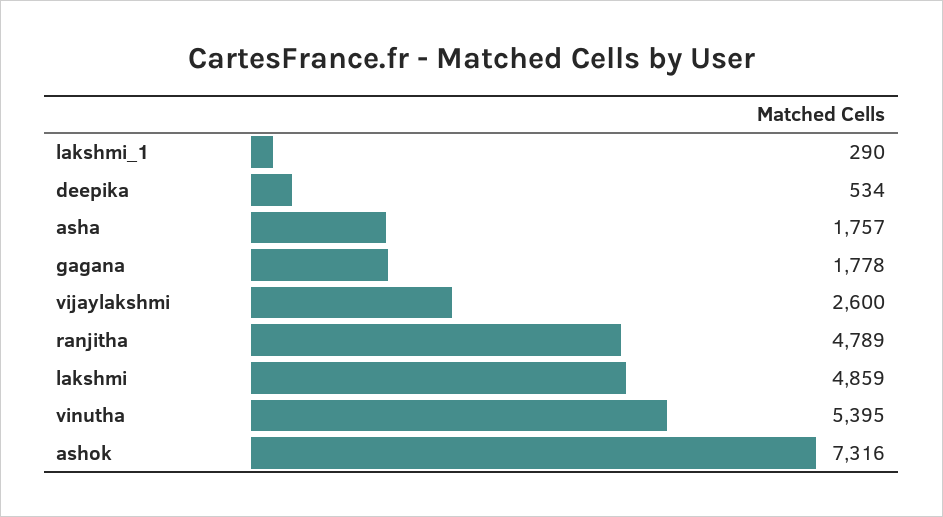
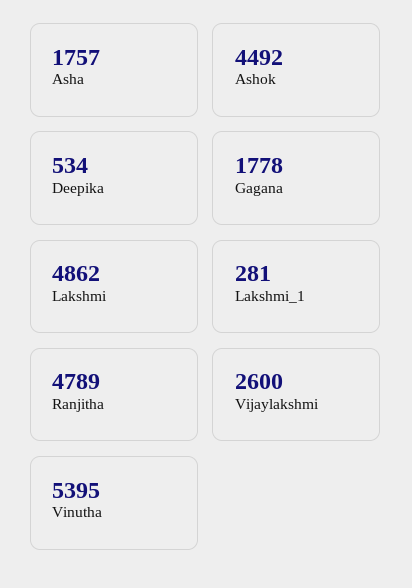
  {
-   "lakshmi_1": 290,
+   "lakshmi_1": 281,
    "deepika": 534,
    "asha": 1757,
    "gagana": 1778,
    "vijaylakshmi": 2600,
    "ranjitha": 4789,
-   "lakshmi": 4859,
+   "lakshmi": 4862,
    "vinutha": 5395,
-   "ashok": 7316
+   "ashok": 4492
  }

